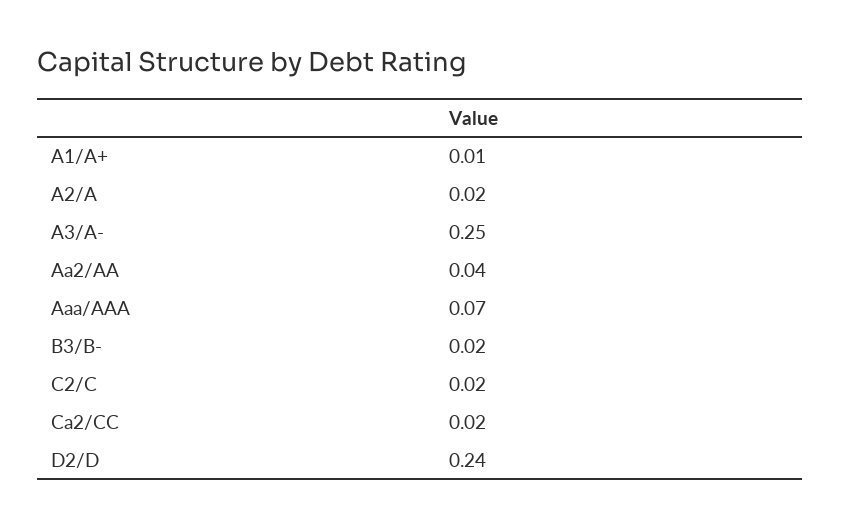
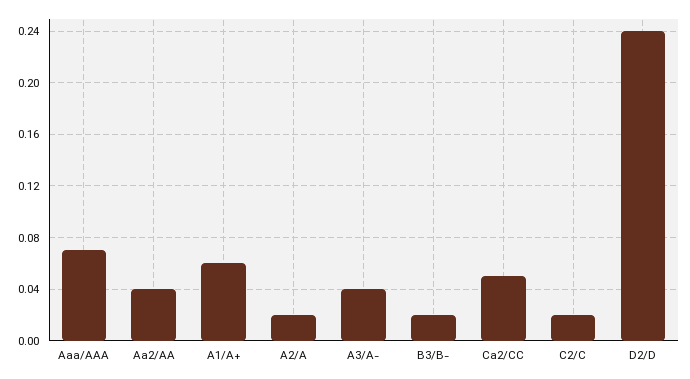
  {
-   "A1/A+": 0.01,
+   "A1/A+": 0.06,
    "A2/A": 0.02,
-   "A3/A-": 0.25,
+   "A3/A-": 0.04,
    "Aa2/AA": 0.04,
    "Aaa/AAA": 0.07,
    "B3/B-": 0.02,
    "C2/C": 0.02,
-   "Ca2/CC": 0.02,
+   "Ca2/CC": 0.05,
    "D2/D": 0.24
  }

